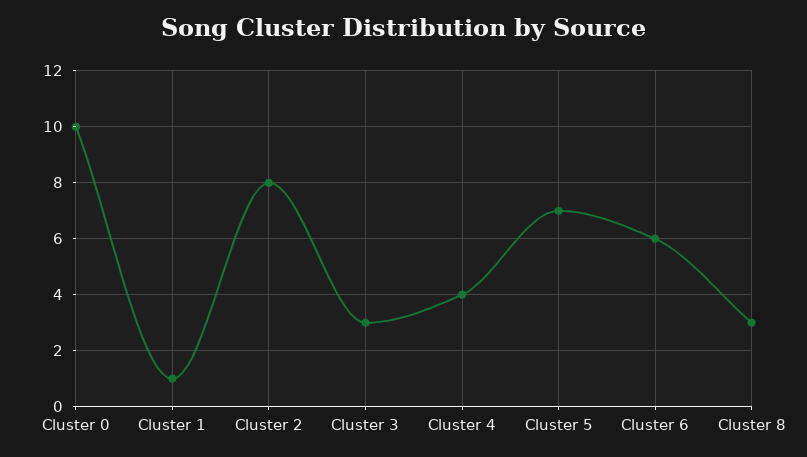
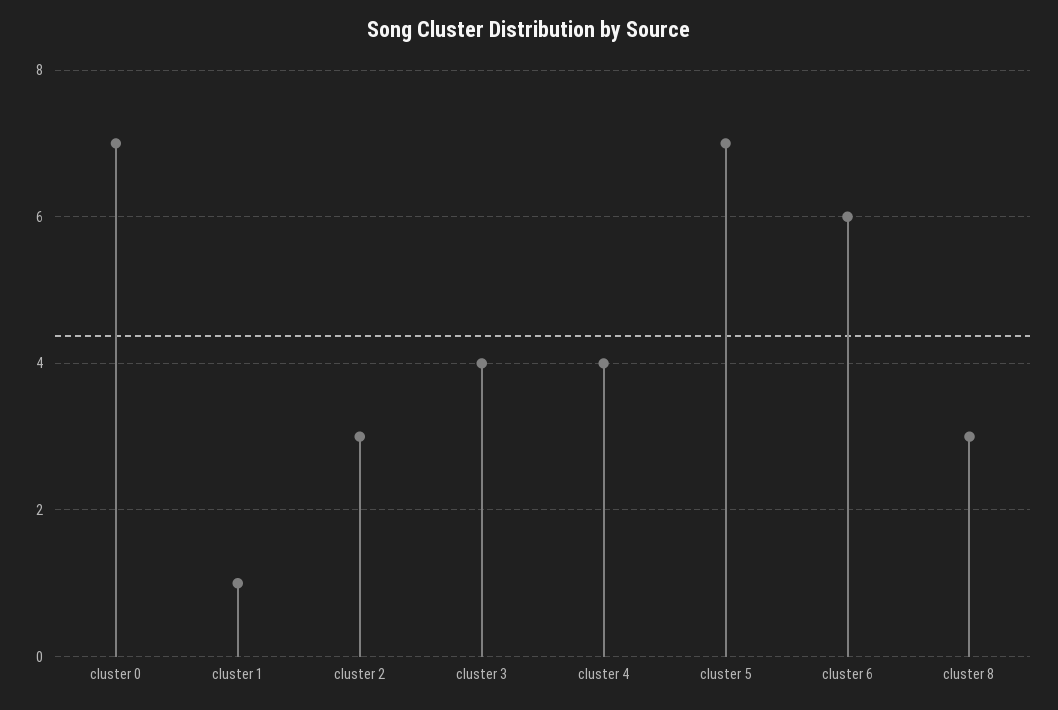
  {
-   "Cluster 0": 10,
+   "Cluster 0": 7,
    "Cluster 1": 1,
-   "Cluster 2": 8,
+   "Cluster 2": 3,
-   "Cluster 3": 3,
+   "Cluster 3": 4,
    "Cluster 4": 4,
    "Cluster 5": 7,
    "Cluster 6": 6,
    "Cluster 8": 3
  }

